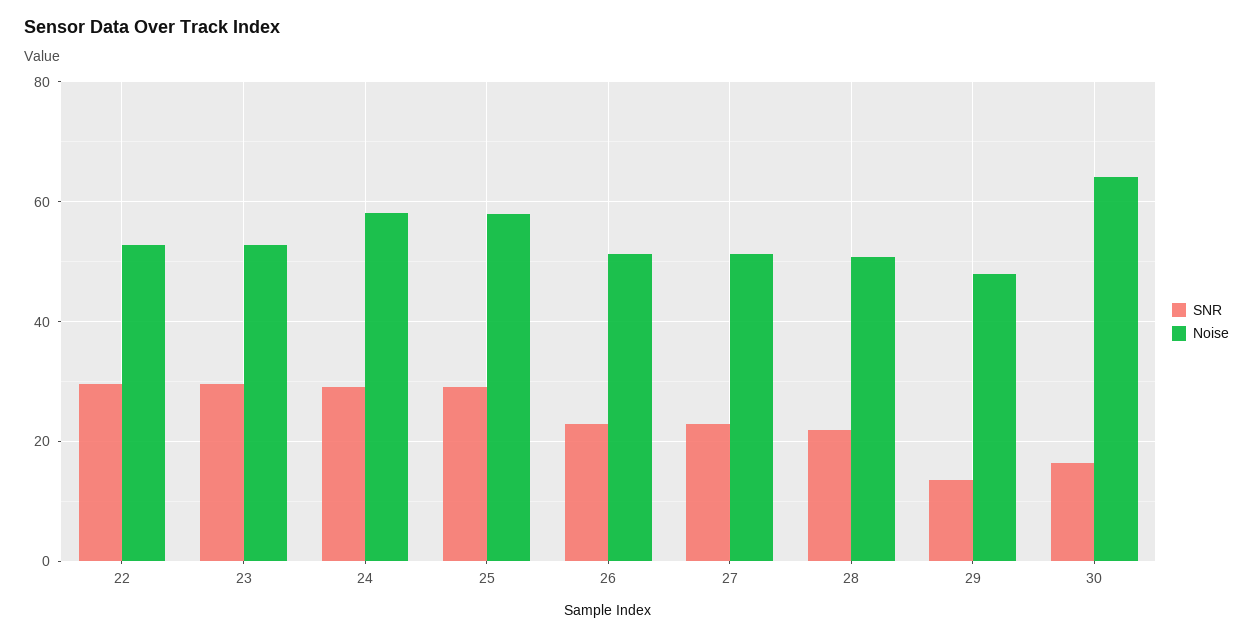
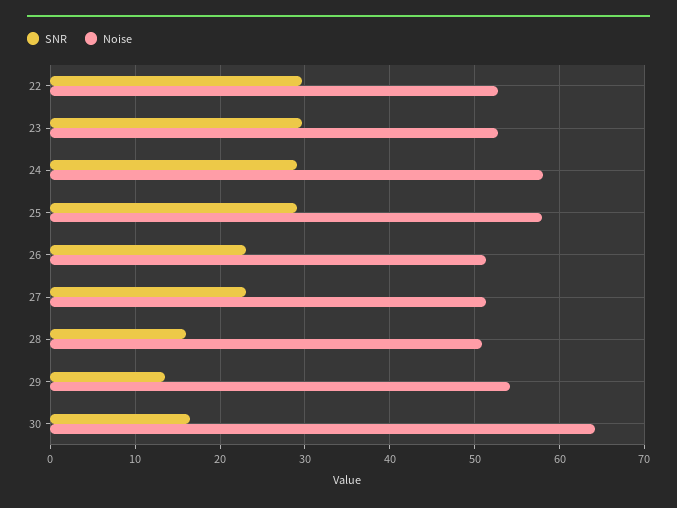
  {
    "SNR": {
      "22": 30,
      "23": 30,
      "24": 29,
      "25": 29,
      "26": 23,
      "27": 23,
-     "28": 22,
+     "28": 16,
      "29": 14,
      "30": 16
    },
    "Noise": {
      "22": 53,
      "23": 53,
      "24": 58,
      "25": 58,
      "26": 51,
      "27": 51,
      "28": 51,
-     "29": 48,
+     "29": 54,
      "30": 64
    }
  }

